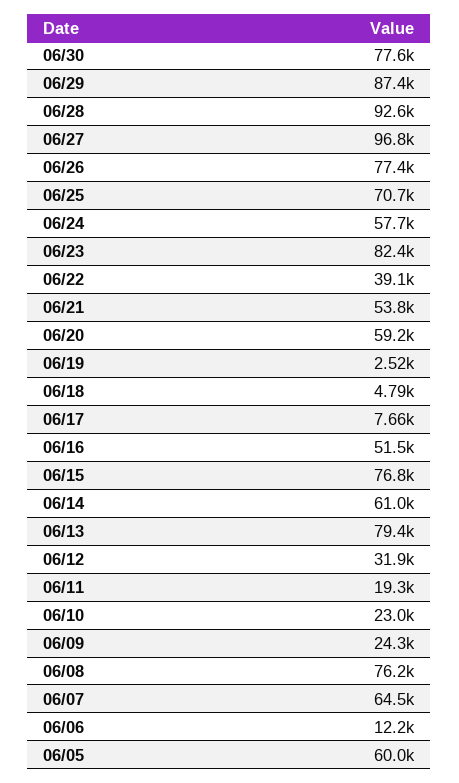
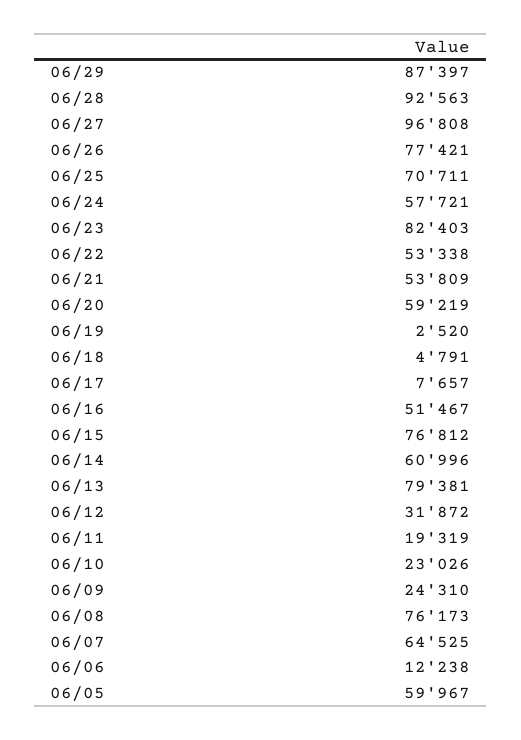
  {
-   "06/30": 77600,
    "06/29": 87397,
    "06/28": 92563,
    "06/27": 96808,
    "06/26": 77421,
    "06/25": 70711,
    "06/24": 57721,
    "06/23": 82403,
-   "06/22": 39100,
+   "06/22": 53338,
    "06/21": 53809,
    "06/20": 59219,
    "06/19": 2520,
    "06/18": 4791,
    "06/17": 7657,
    "06/16": 51467,
    "06/15": 76812,
    "06/14": 60996,
    "06/13": 79381,
    "06/12": 31872,
    "06/11": 19319,
    "06/10": 23026,
    "06/09": 24310,
    "06/08": 76173,
    "06/07": 64525,
    "06/06": 12238,
    "06/05": 59967
  }

